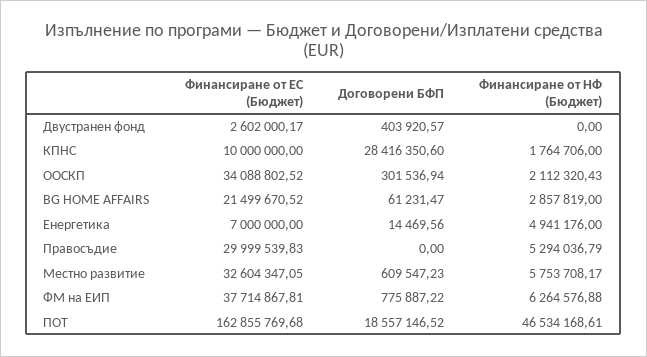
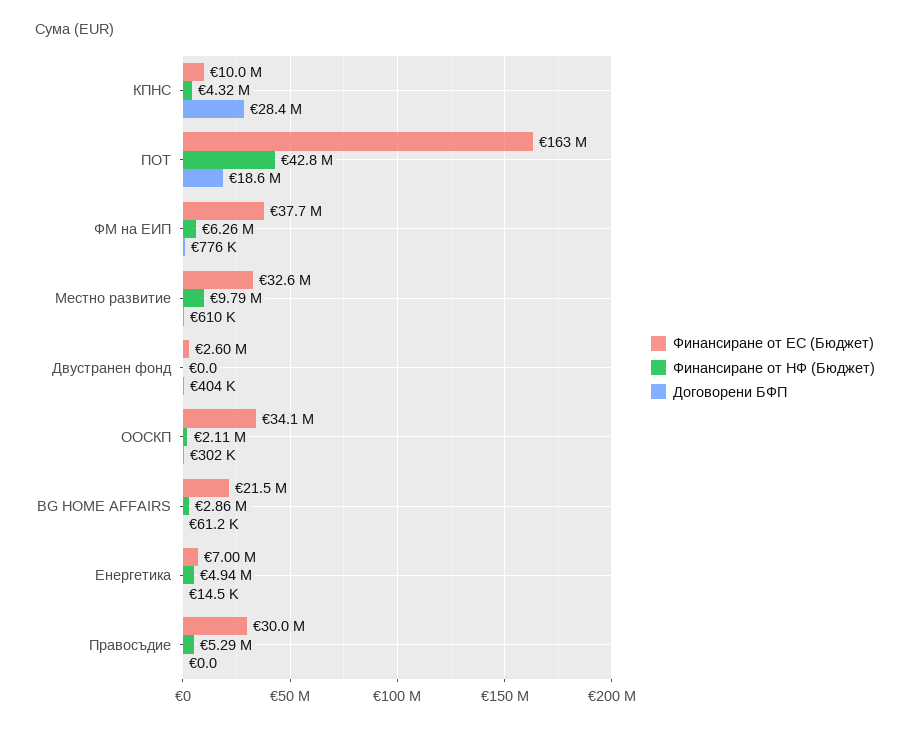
  {
    "Финансиране от ЕС (Бюджет)": {
      "Двустранен фонд": 2602000.17,
      "КПНС": 10000000,
      "ООСКП": 34088802.52,
      "BG HOME AFFAIRS": 21499670.52,
      "Енергетика": 7000000,
      "Правосъдие": 29999539.83,
      "Местно развитие": 32604347.05,
      "ФМ на ЕИП": 37714867.81,
      "ПОТ": 162855769.68
    },
    "Договорени БФП": {
      "Двустранен фонд": 403920.57,
      "КПНС": 28416350.6,
      "ООСКП": 301536.94,
      "BG HOME AFFAIRS": 61231.47,
      "Енергетика": 14469.56,
      "Правосъдие": 0,
      "Местно развитие": 609547.23,
      "ФМ на ЕИП": 775887.22,
      "ПОТ": 18557146.52
    },
    "Финансиране от НФ (Бюджет)": {
      "Двустранен фонд": 0,
-     "КПНС": 1764706,
+     "КПНС": 4320000,
      "ООСКП": 2112320.43,
      "BG HOME AFFAIRS": 2857819,
      "Енергетика": 4941176,
      "Правосъдие": 5294036.79,
-     "Местно развитие": 5753708.17,
+     "Местно развитие": 9790000,
      "ФМ на ЕИП": 6264576.88,
-     "ПОТ": 46534168.61
+     "ПОТ": 42800000
    }
  }

